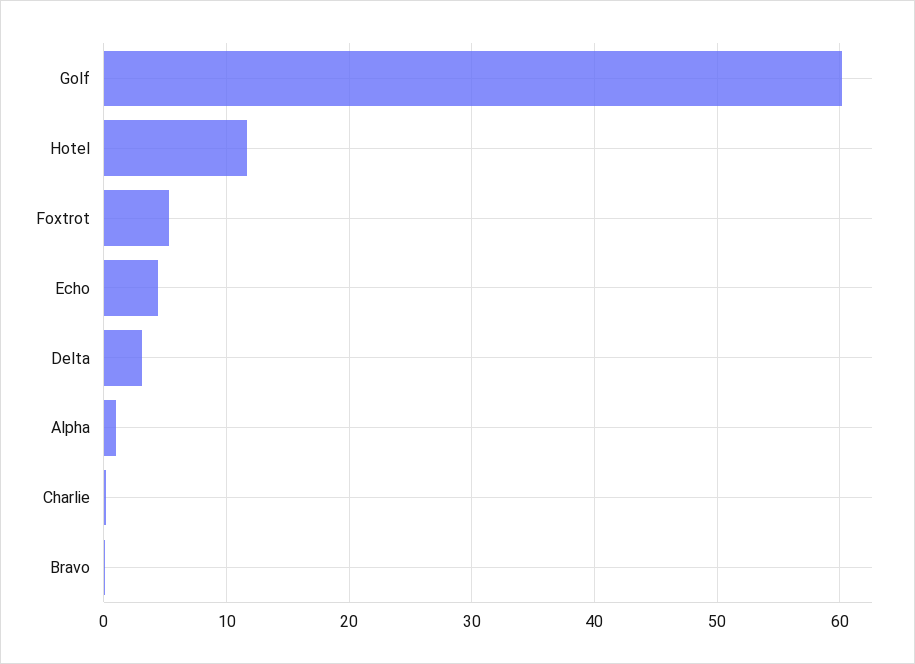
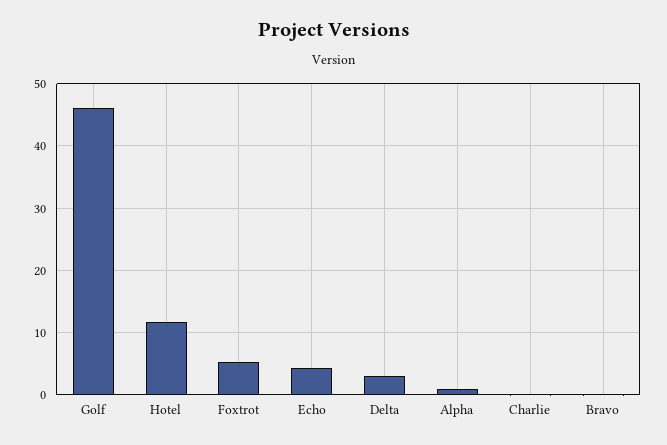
  {
-   "Golf": 60,
+   "Golf": 46,
    "Hotel": 12,
    "Foxtrot": 5,
    "Echo": 4,
    "Delta": 3,
    "Alpha": 1,
    "Charlie": 0,
    "Bravo": 0
  }

